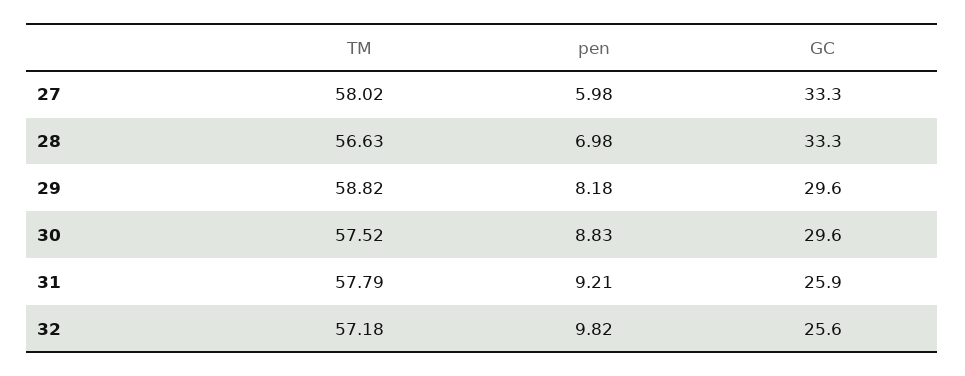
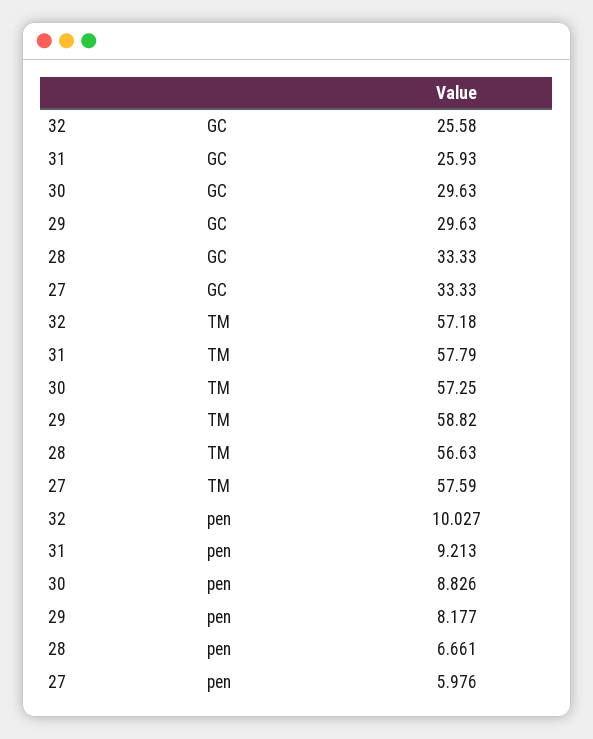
  {
    "TM": {
-     "27": 58.02,
+     "27": 57.59,
      "28": 56.63,
      "29": 58.82,
-     "30": 57.52,
+     "30": 57.25,
      "31": 57.79,
      "32": 57.18
    },
    "pen": {
      "27": 5.976,
-     "28": 6.98,
+     "28": 6.661,
      "29": 8.177,
      "30": 8.826,
      "31": 9.213,
-     "32": 9.82
+     "32": 10.027
    },
    "GC": {
      "27": 33.33,
      "28": 33.33,
      "29": 29.63,
      "30": 29.63,
      "31": 25.93,
      "32": 25.58
    }
  }

